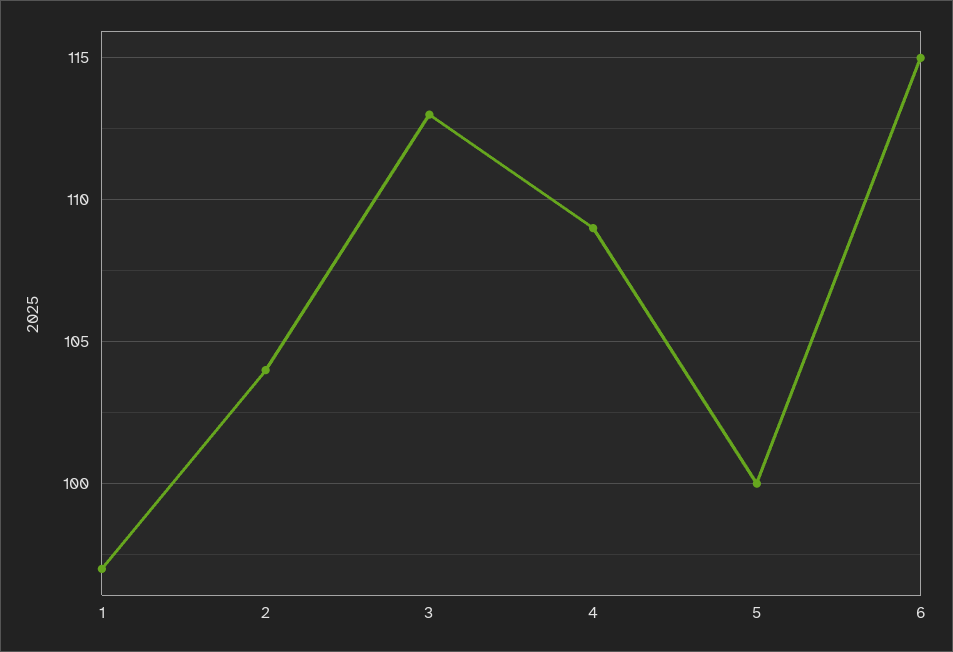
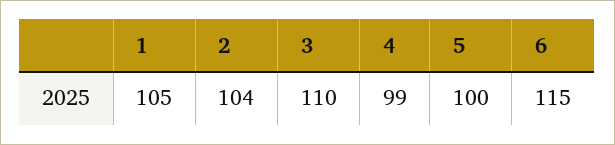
  {
-   "1": 97,
+   "1": 105,
    "2": 104,
-   "3": 113,
+   "3": 110,
-   "4": 109,
+   "4": 99,
    "5": 100,
    "6": 115
  }

